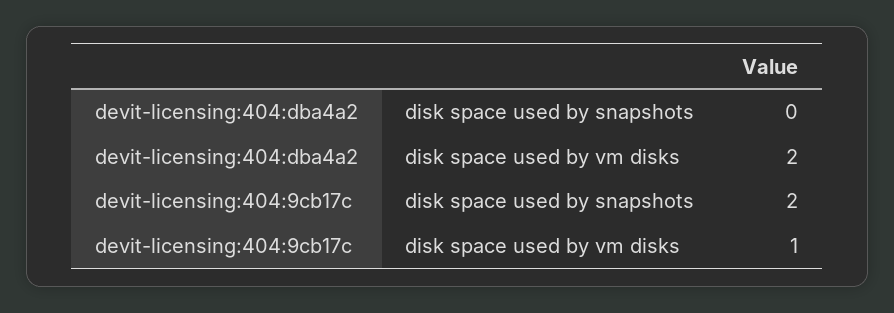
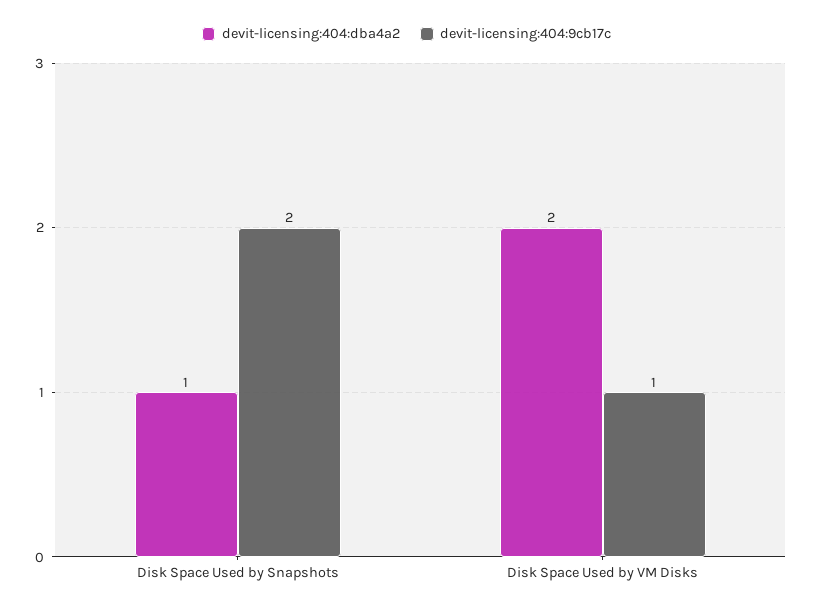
  {
    "devit-licensing:404:dba4a2": {
-     "disk space used by snapshots": 0,
+     "disk space used by snapshots": 1,
      "disk space used by vm disks": 2
    },
    "devit-licensing:404:9cb17c": {
      "disk space used by snapshots": 2,
      "disk space used by vm disks": 1
    }
  }

